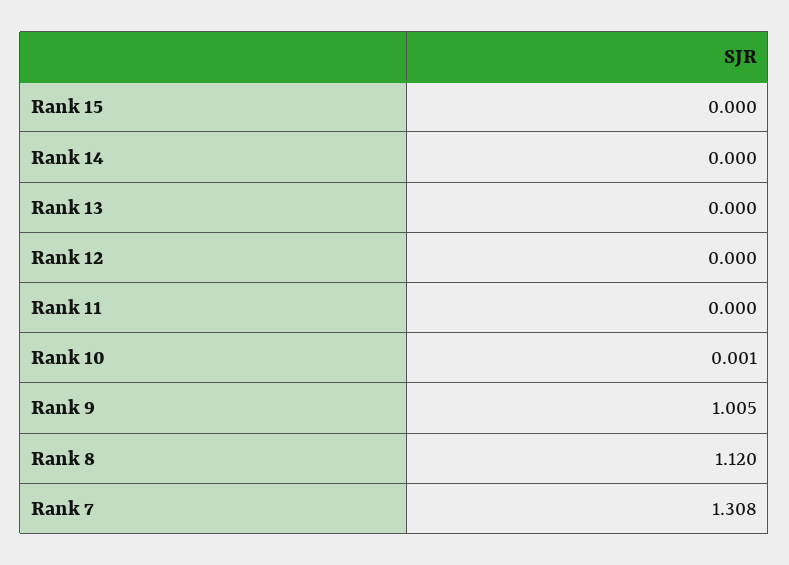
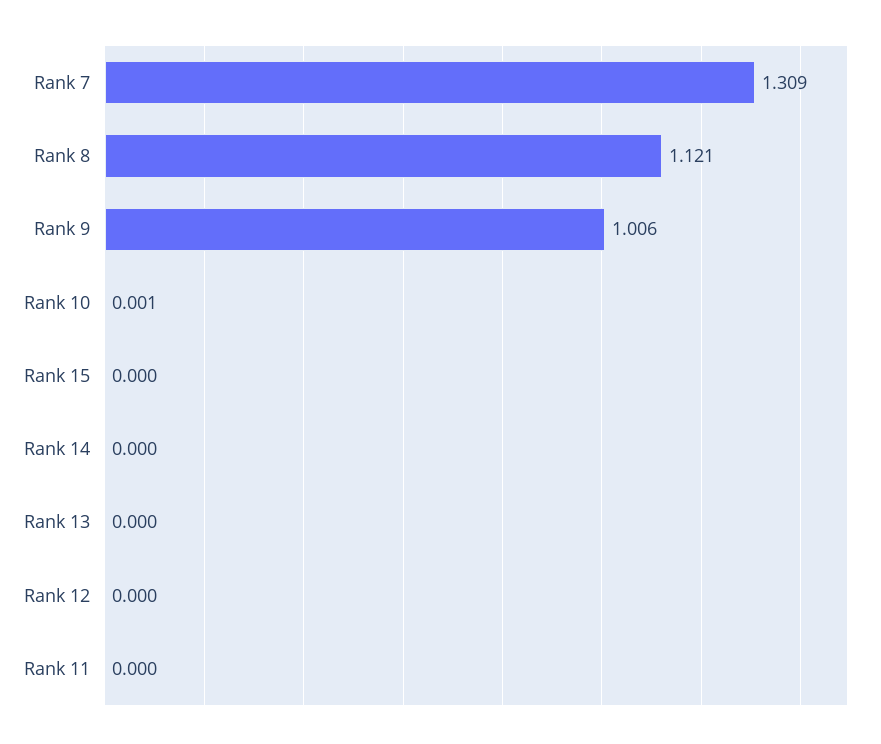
  {
    "Rank 15": 0,
    "Rank 14": 0,
    "Rank 13": 0,
    "Rank 12": 0,
    "Rank 11": 0,
    "Rank 10": 0.001,
-   "Rank 9": 1.005,
+   "Rank 9": 1.006,
-   "Rank 8": 1.12,
+   "Rank 8": 1.121,
-   "Rank 7": 1.308
+   "Rank 7": 1.309
  }

